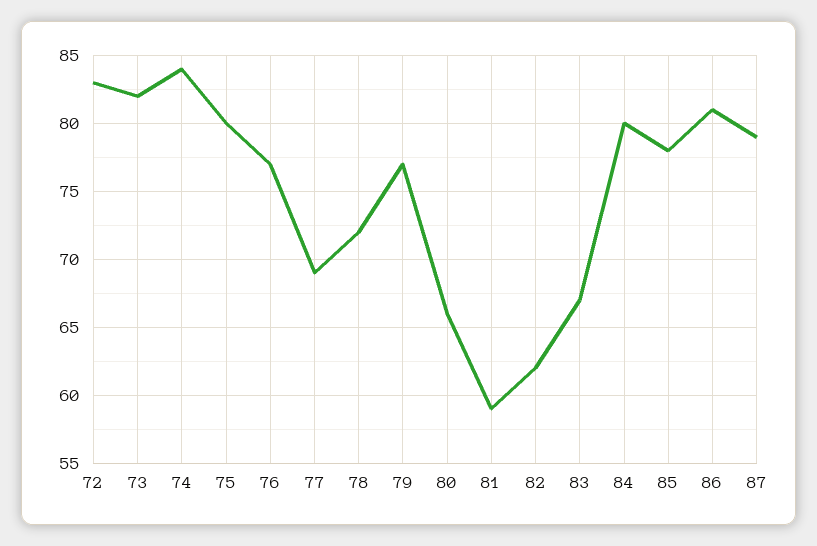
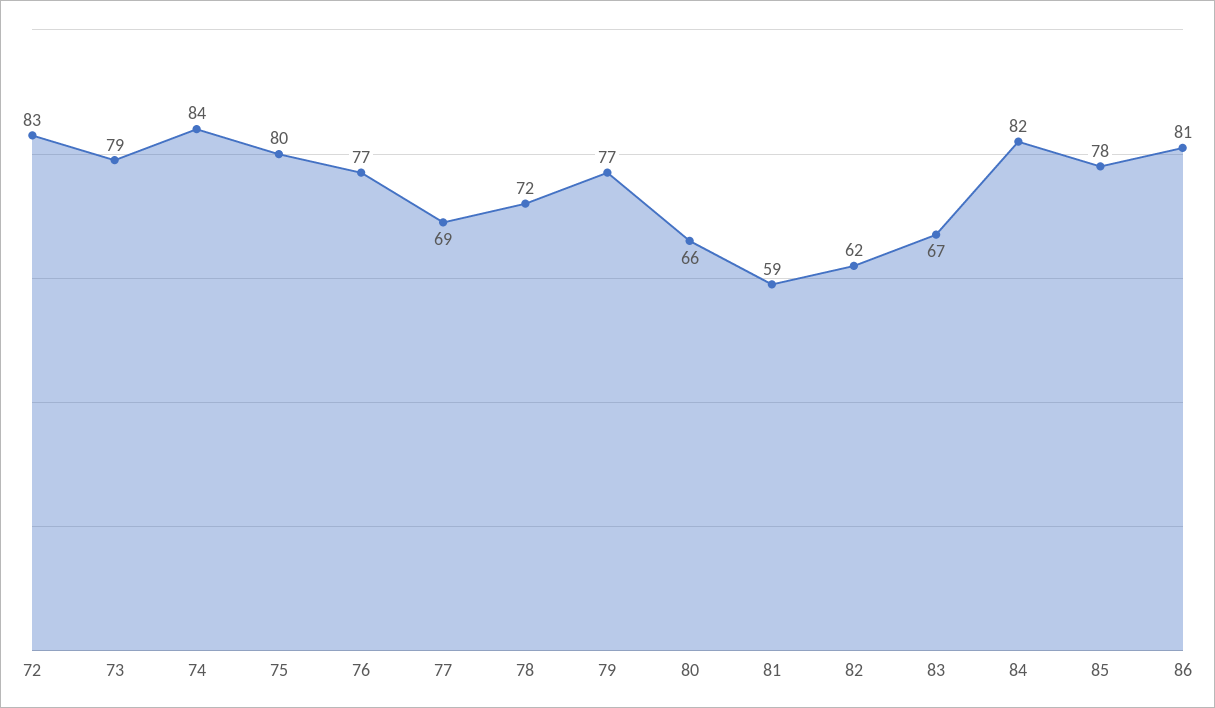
  {
    "72": 83,
-   "73": 82,
+   "73": 79,
    "74": 84,
    "75": 80,
    "76": 77,
    "77": 69,
    "78": 72,
    "79": 77,
    "80": 66,
    "81": 59,
    "82": 62,
    "83": 67,
-   "84": 80,
+   "84": 82,
    "85": 78,
-   "86": 81,
+   "86": 81
-   "87": 79
  }

